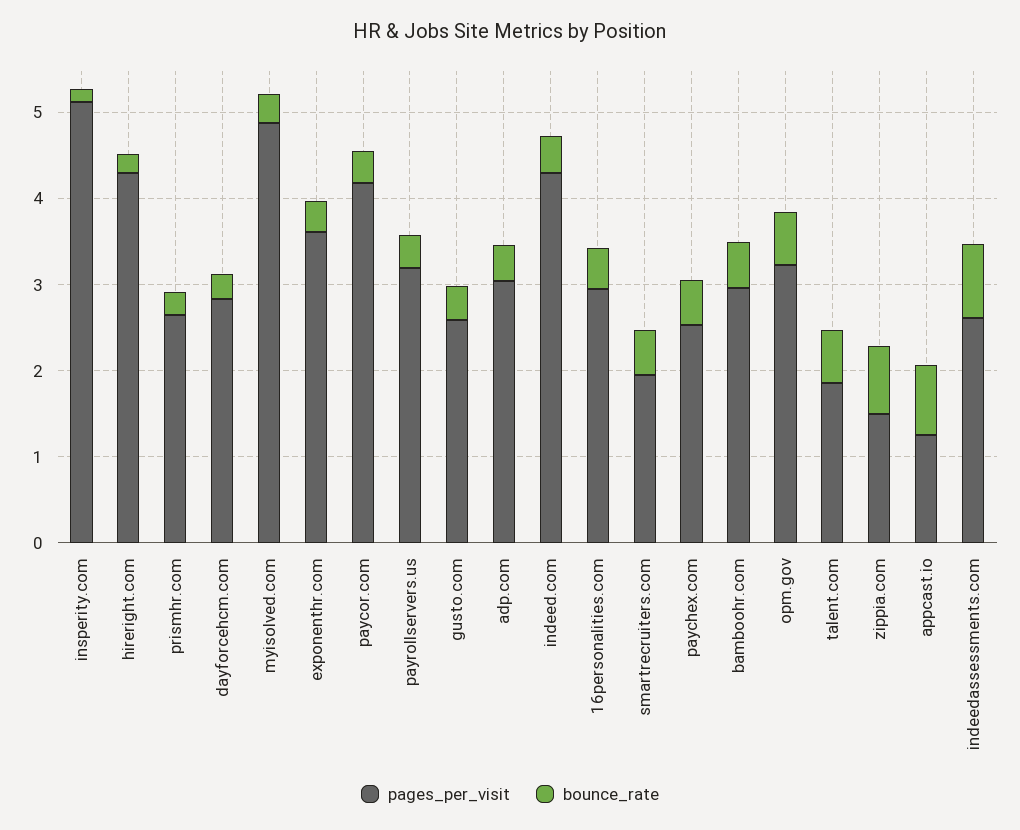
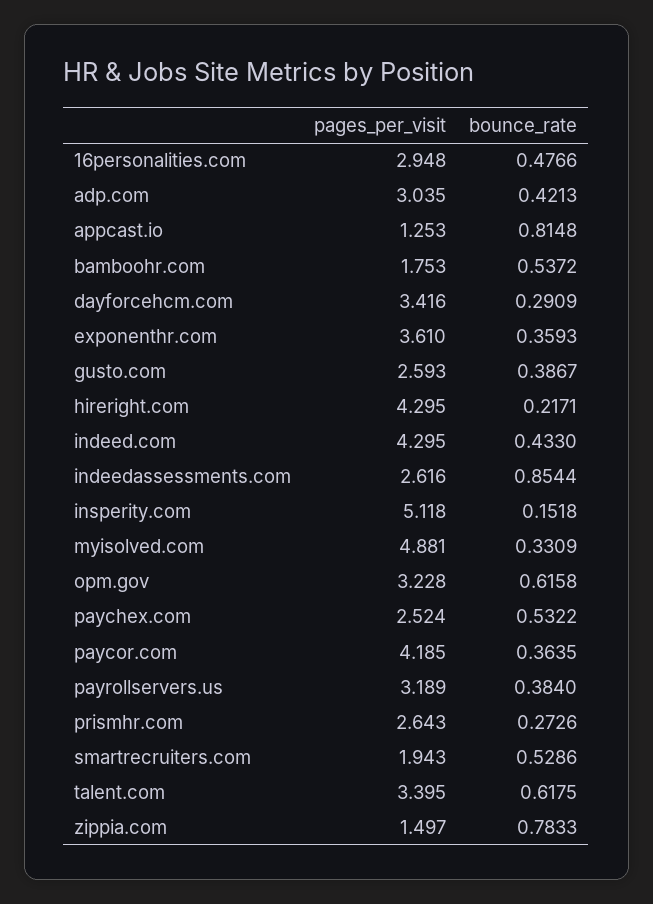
  {
    "pages_per_visit": {
      "insperity.com": 5.118,
      "hireright.com": 4.295,
      "prismhr.com": 2.643,
-     "dayforcehcm.com": 2.8,
+     "dayforcehcm.com": 3.416,
      "myisolved.com": 4.881,
      "exponenthr.com": 3.61,
      "paycor.com": 4.185,
      "payrollservers.us": 3.189,
      "gusto.com": 2.593,
      "adp.com": 3.035,
      "indeed.com": 4.295,
      "16personalities.com": 2.948,
      "smartrecruiters.com": 1.943,
      "paychex.com": 2.524,
-     "bamboohr.com": 3,
+     "bamboohr.com": 1.753,
      "opm.gov": 3.228,
-     "talent.com": 1.8,
+     "talent.com": 3.395,
      "zippia.com": 1.497,
      "appcast.io": 1.253,
      "indeedassessments.com": 2.616
    },
    "bounce_rate": {
      "insperity.com": 0.1518,
      "hireright.com": 0.2171,
      "prismhr.com": 0.2726,
      "dayforcehcm.com": 0.2909,
      "myisolved.com": 0.3309,
      "exponenthr.com": 0.3593,
      "paycor.com": 0.3635,
      "payrollservers.us": 0.384,
      "gusto.com": 0.3867,
      "adp.com": 0.4213,
      "indeed.com": 0.433,
      "16personalities.com": 0.4766,
      "smartrecruiters.com": 0.5286,
      "paychex.com": 0.5322,
      "bamboohr.com": 0.5372,
      "opm.gov": 0.6158,
      "talent.com": 0.6175,
      "zippia.com": 0.7833,
      "appcast.io": 0.8148,
      "indeedassessments.com": 0.8544
    }
  }

